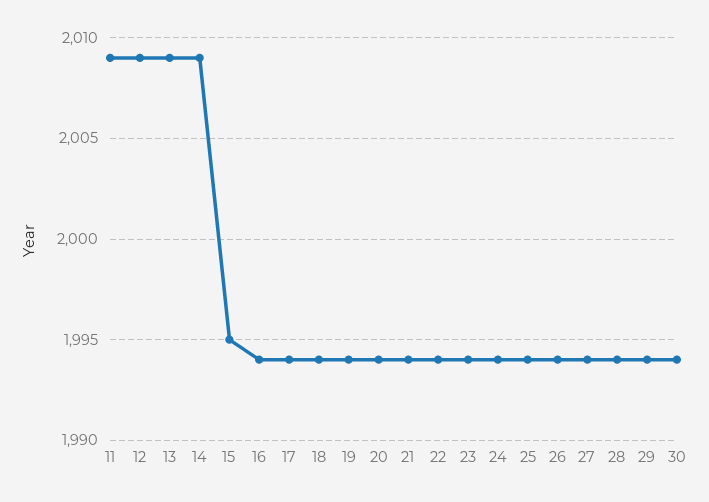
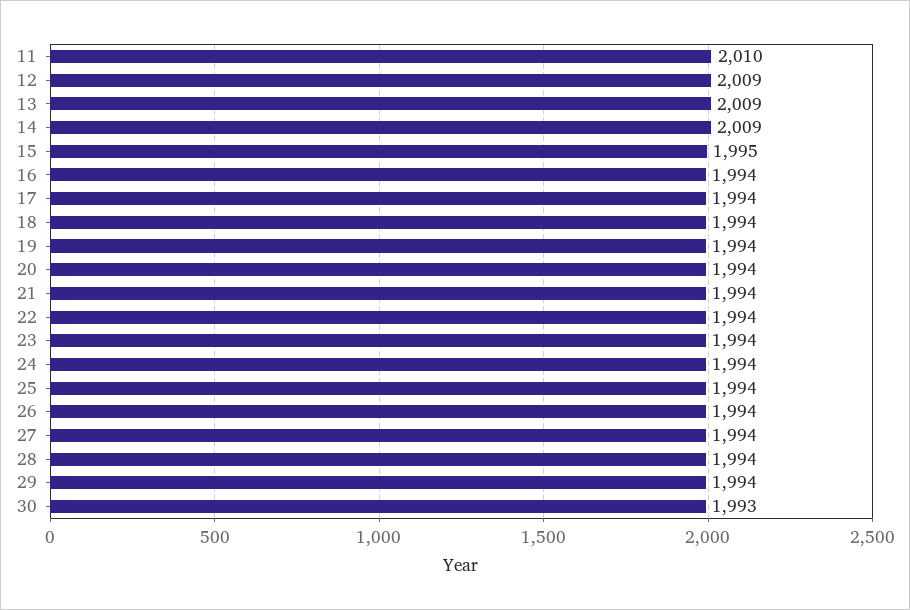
  {
-   "11": 2009,
+   "11": 2010,
    "12": 2009,
    "13": 2009,
    "14": 2009,
    "15": 1995,
    "16": 1994,
    "17": 1994,
    "18": 1994,
    "19": 1994,
    "20": 1994,
    "21": 1994,
    "22": 1994,
    "23": 1994,
    "24": 1994,
    "25": 1994,
    "26": 1994,
    "27": 1994,
    "28": 1994,
    "29": 1994,
-   "30": 1994
+   "30": 1993
  }

